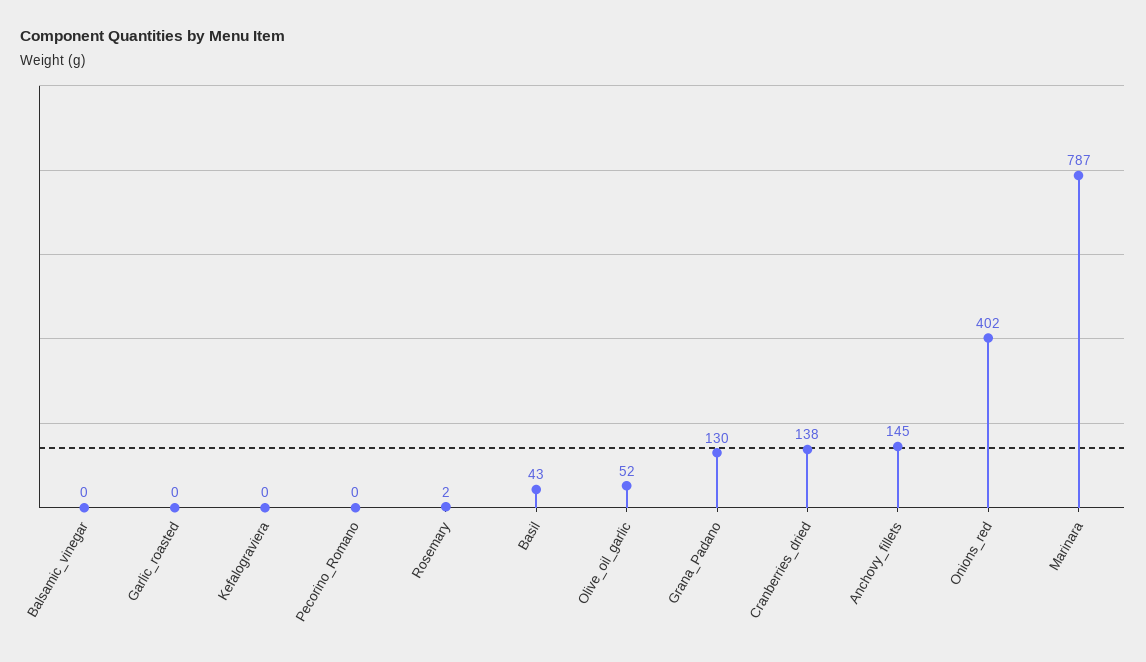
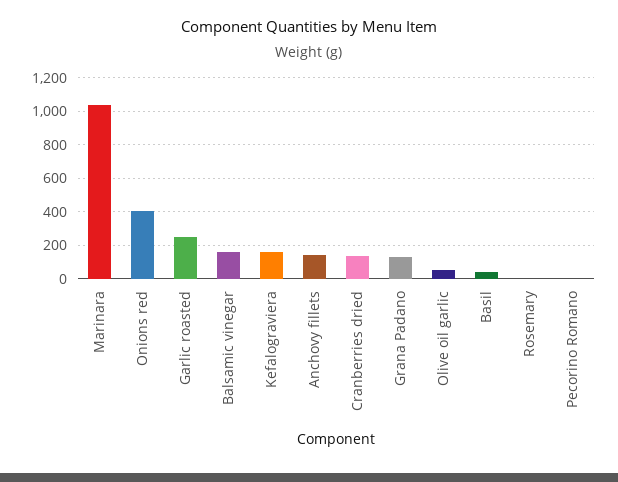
  {
-   "Balsamic_vinegar": 0,
+   "Balsamic_vinegar": 150,
-   "Garlic_roasted": 0,
+   "Garlic_roasted": 250,
-   "Kefalograviera": 0,
+   "Kefalograviera": 150,
    "Pecorino_Romano": 0,
    "Rosemary": 2,
    "Basil": 43,
    "Olive_oil_garlic": 52,
    "Grana_Padano": 130,
    "Cranberries_dried": 138,
    "Anchovy_fillets": 145,
    "Onions_red": 402,
-   "Marinara": 787
+   "Marinara": 1050
  }

